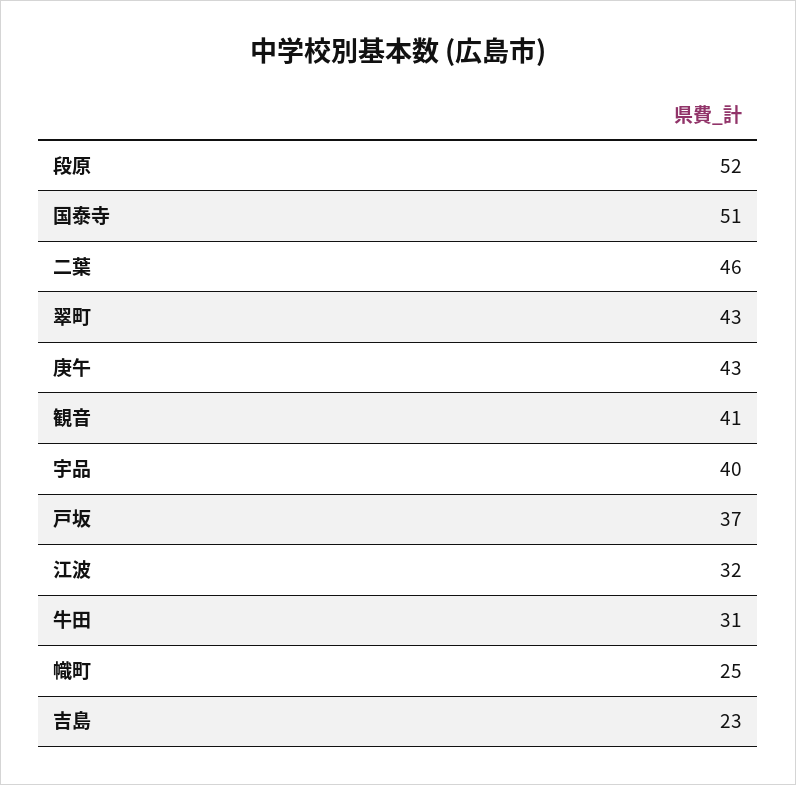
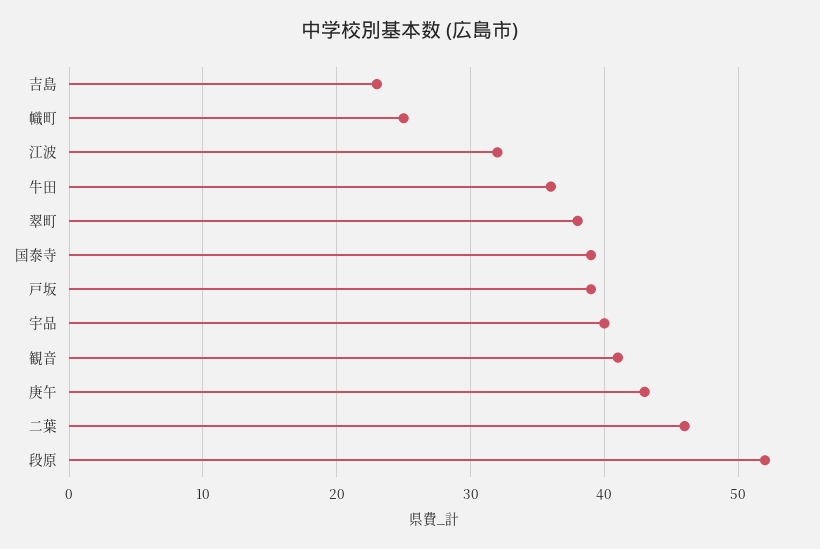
  {
    "段原": 52,
-   "国泰寺": 51,
+   "国泰寺": 39,
    "二葉": 46,
-   "翠町": 43,
+   "翠町": 38,
    "庚午": 43,
    "観音": 41,
    "宇品": 40,
-   "戸坂": 37,
+   "戸坂": 39,
    "江波": 32,
-   "牛田": 31,
+   "牛田": 36,
    "幟町": 25,
    "吉島": 23
  }

